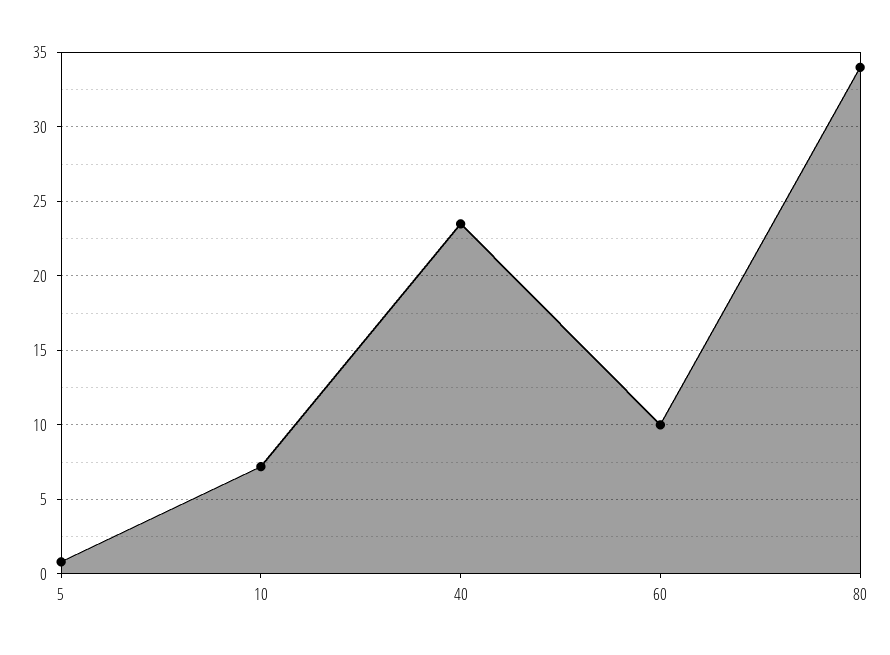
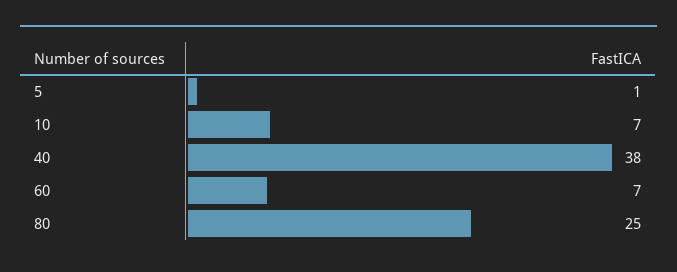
  {
    "5": 1,
    "10": 7,
-   "40": 23.5,
+   "40": 38,
-   "60": 10,
+   "60": 7,
-   "80": 34
+   "80": 25
  }

